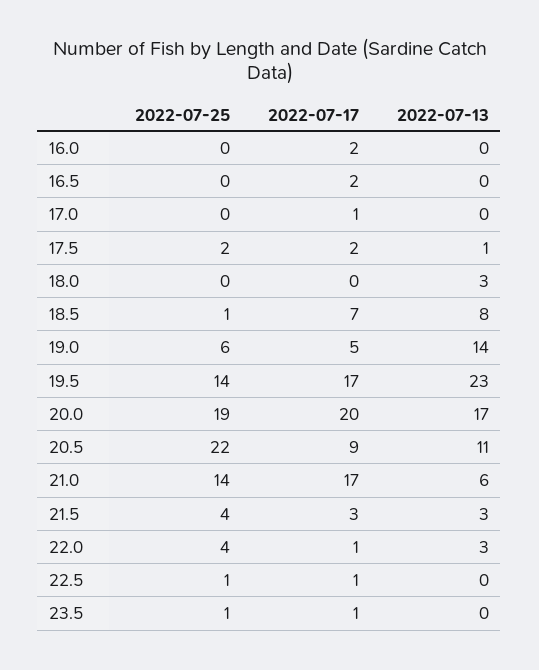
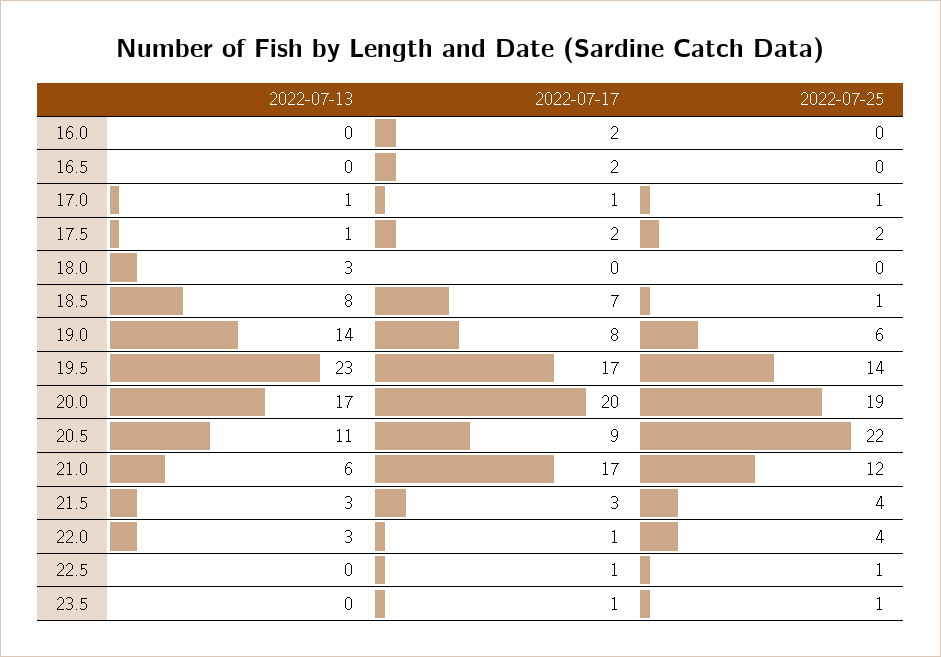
  {
    "2022-07-25": {
      "16.0": 0,
      "16.5": 0,
-     "17.0": 0,
+     "17.0": 1,
      "17.5": 2,
      "18.0": 0,
      "18.5": 1,
      "19.0": 6,
      "19.5": 14,
      "20.0": 19,
      "20.5": 22,
-     "21.0": 14,
+     "21.0": 12,
      "21.5": 4,
      "22.0": 4,
      "22.5": 1,
      "23.5": 1
    },
    "2022-07-17": {
      "16.0": 2,
      "16.5": 2,
      "17.0": 1,
      "17.5": 2,
      "18.0": 0,
      "18.5": 7,
-     "19.0": 5,
+     "19.0": 8,
      "19.5": 17,
      "20.0": 20,
      "20.5": 9,
      "21.0": 17,
      "21.5": 3,
      "22.0": 1,
      "22.5": 1,
      "23.5": 1
    },
    "2022-07-13": {
      "16.0": 0,
      "16.5": 0,
-     "17.0": 0,
+     "17.0": 1,
      "17.5": 1,
      "18.0": 3,
      "18.5": 8,
      "19.0": 14,
      "19.5": 23,
      "20.0": 17,
      "20.5": 11,
      "21.0": 6,
      "21.5": 3,
      "22.0": 3,
      "22.5": 0,
      "23.5": 0
    }
  }

